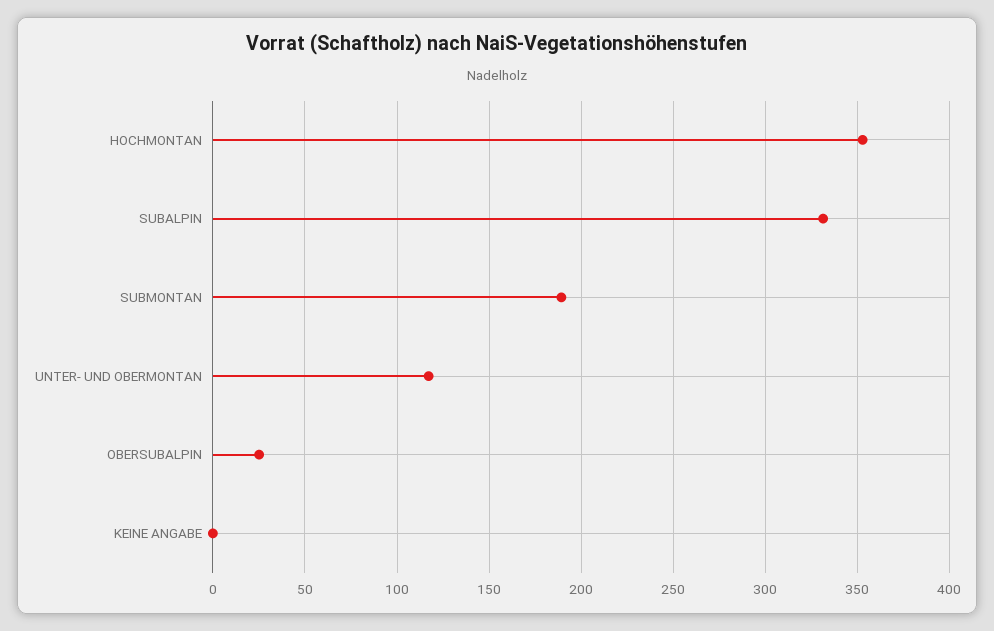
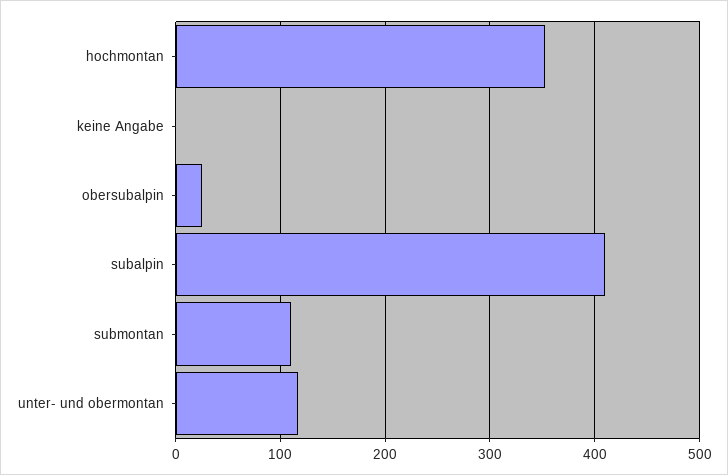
  {
    "HOCHMONTAN": 355,
-   "SUBALPIN": 330,
+   "SUBALPIN": 410,
-   "SUBMONTAN": 190,
+   "SUBMONTAN": 110,
    "UNTER- UND OBERMONTAN": 115,
    "OBERSUBALPIN": 25,
    "KEINE ANGABE": 0
  }

